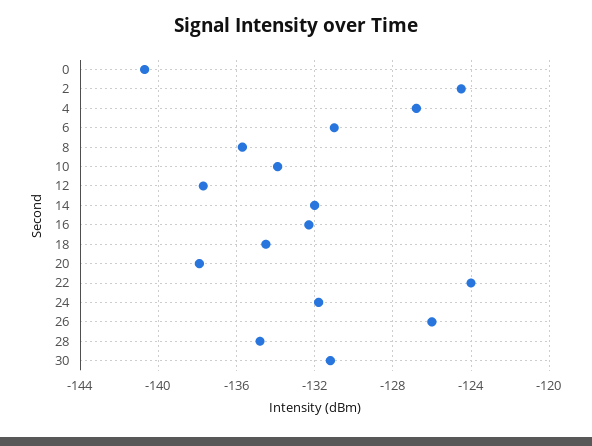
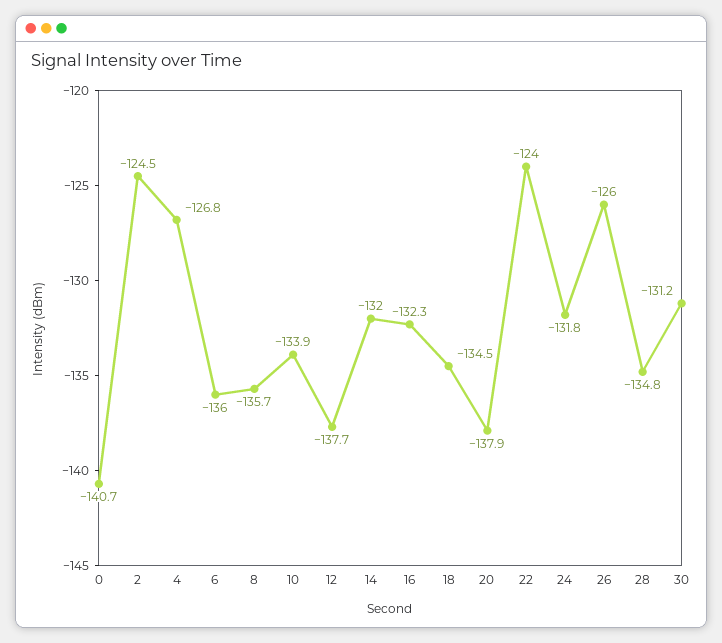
  {
    "0": -140.7,
    "2": -124.5,
    "4": -126.8,
-   "6": -131,
+   "6": -136,
    "8": -135.7,
    "10": -133.9,
    "12": -137.7,
    "14": -132,
    "16": -132.3,
    "18": -134.5,
    "20": -137.9,
    "22": -124,
    "24": -131.8,
    "26": -126,
    "28": -134.8,
    "30": -131.2
  }

